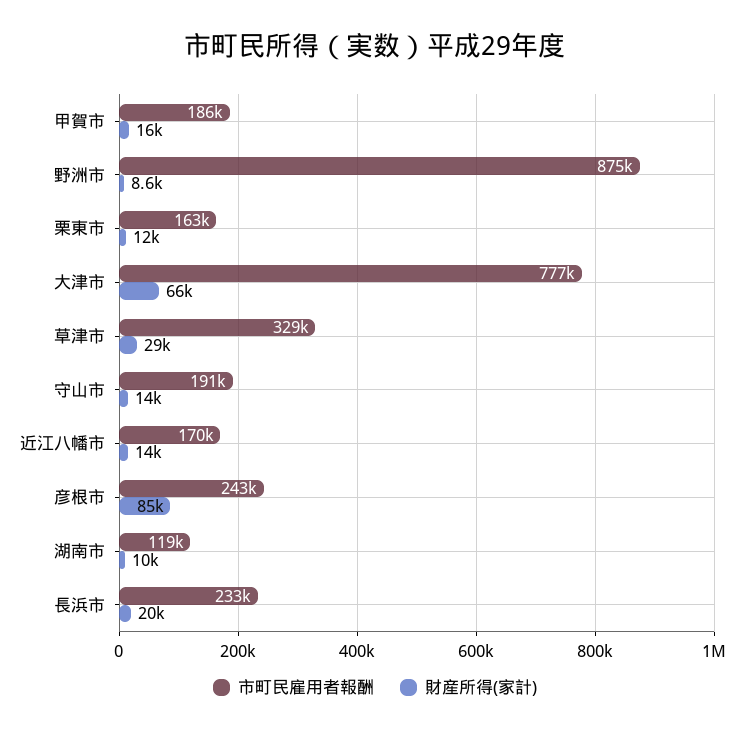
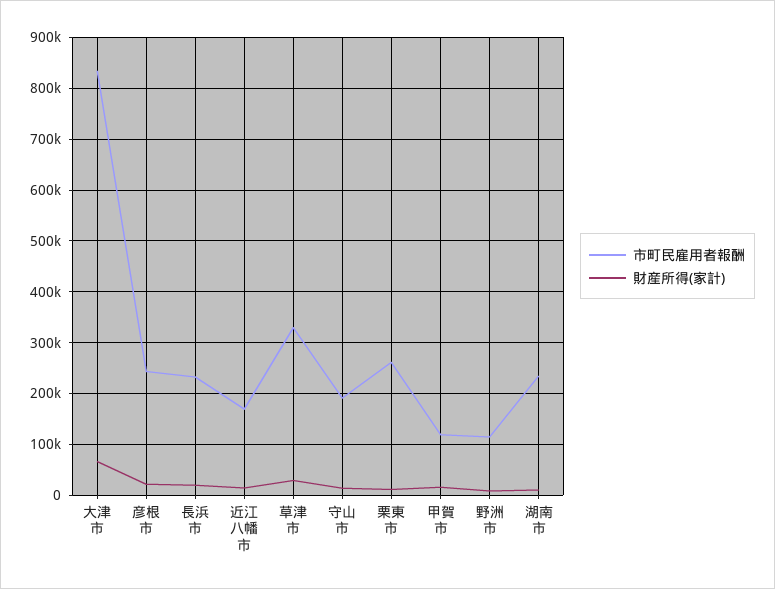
  {
    "市町民雇用者報酬": {
-     "甲賀市": 186000,
+     "甲賀市": 120000,
-     "野洲市": 875000,
+     "野洲市": 120000,
-     "栗東市": 163000,
+     "栗東市": 260000,
-     "大津市": 777000,
+     "大津市": 840000,
      "草津市": 329000,
      "守山市": 191000,
      "近江八幡市": 170000,
      "彦根市": 243000,
-     "湖南市": 119000,
+     "湖南市": 240000,
      "長浜市": 233000
    },
    "財産所得(家計)": {
      "甲賀市": 16000,
      "野洲市": 8600,
      "栗東市": 12000,
      "大津市": 66000,
      "草津市": 29000,
      "守山市": 14000,
      "近江八幡市": 14000,
-     "彦根市": 85000,
+     "彦根市": 20000,
      "湖南市": 10000,
      "長浜市": 20000
    }
  }

